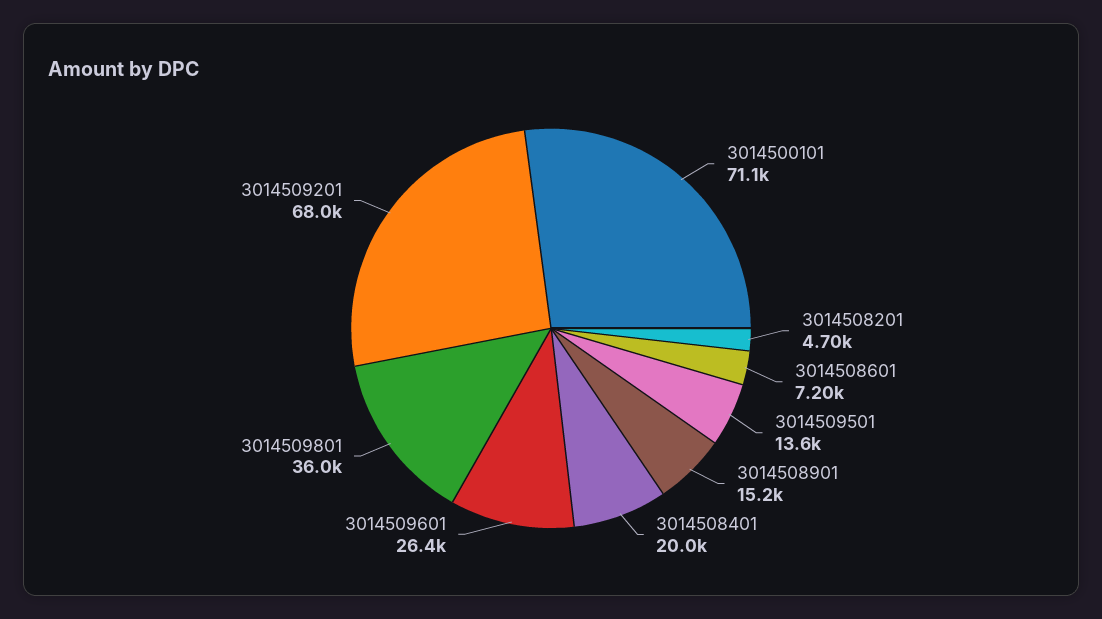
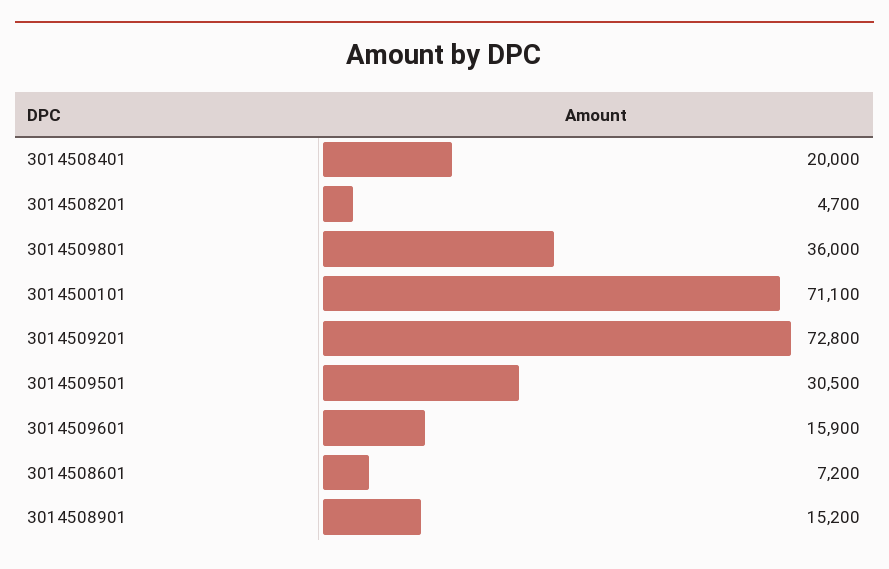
  {
    "3014500101": 71100,
    "3014508201": 4700,
    "3014508601": 7200,
-   "3014509501": 13600,
+   "3014509501": 30500,
    "3014508901": 15200,
    "3014508401": 20000,
-   "3014509601": 26400,
+   "3014509601": 15900,
    "3014509801": 36000,
-   "3014509201": 68000
+   "3014509201": 72800
  }

